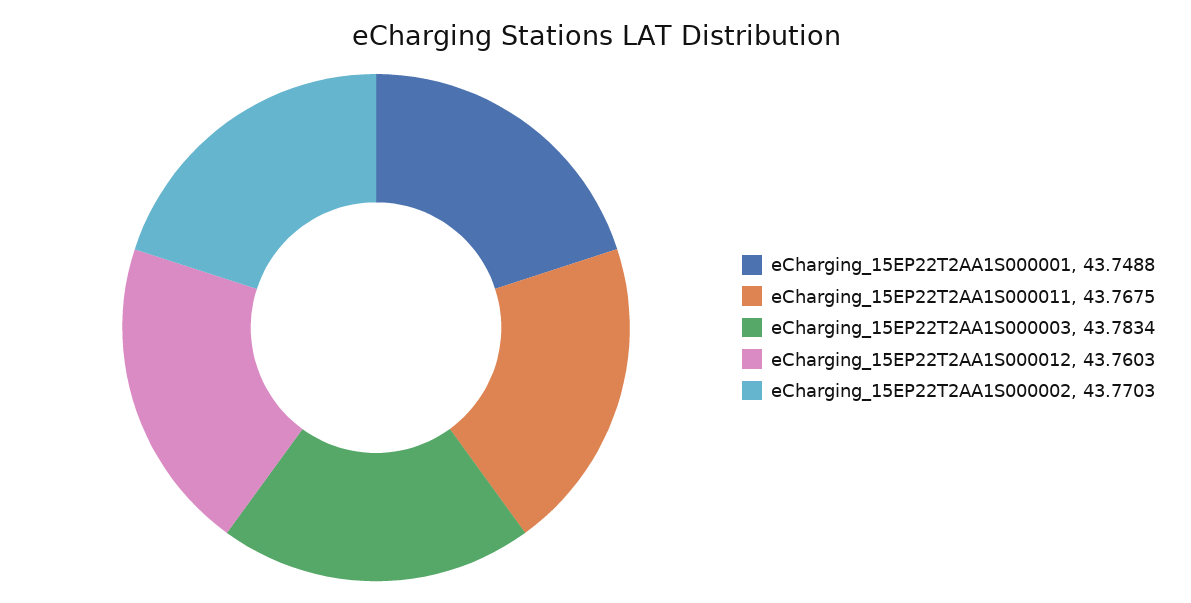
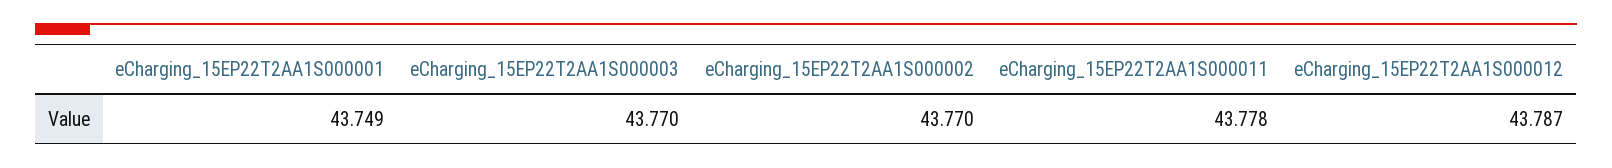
  {
    "eCharging_15EP22T2AA1S000001": 43.7488,
-   "eCharging_15EP22T2AA1S000011": 43.7675,
+   "eCharging_15EP22T2AA1S000011": 43.778,
-   "eCharging_15EP22T2AA1S000003": 43.7834,
+   "eCharging_15EP22T2AA1S000003": 43.77,
-   "eCharging_15EP22T2AA1S000012": 43.7603,
+   "eCharging_15EP22T2AA1S000012": 43.787,
    "eCharging_15EP22T2AA1S000002": 43.7703
  }

